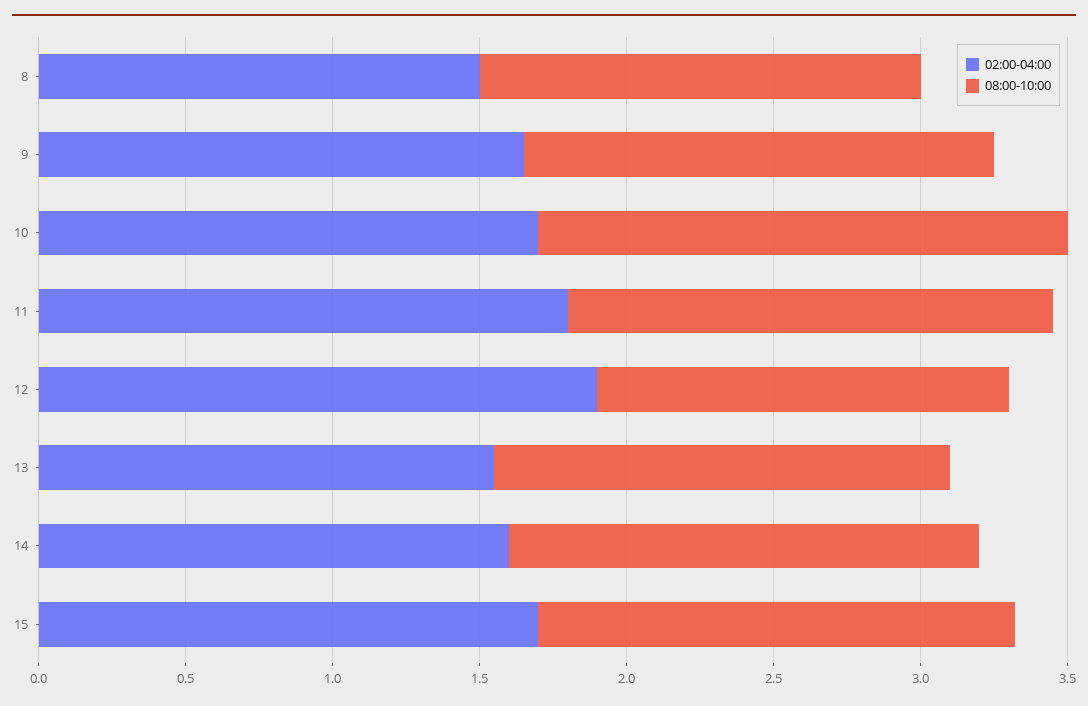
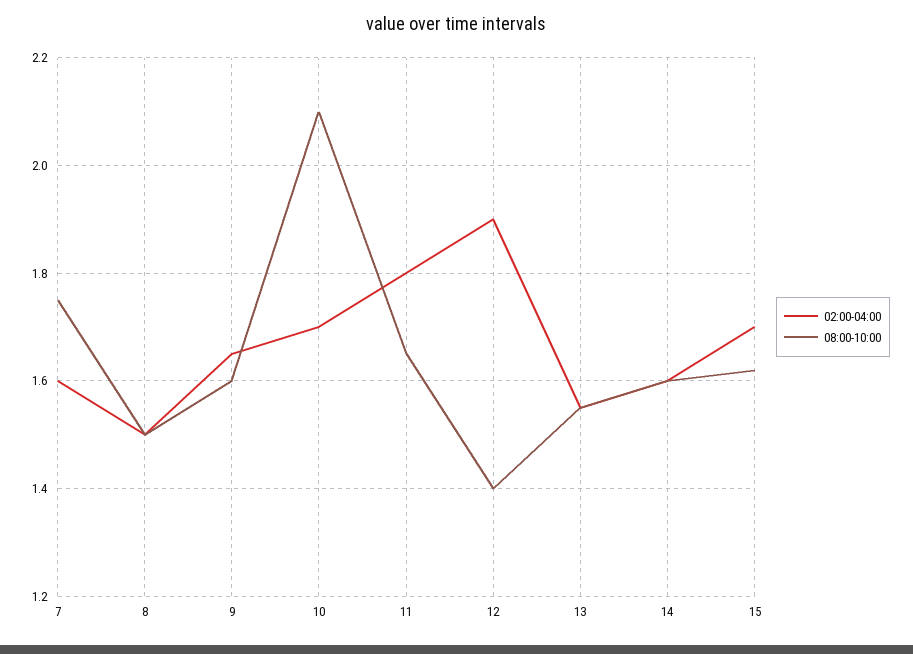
  {
    "02:00-04:00": {
      "8": 1.5,
      "9": 1.65,
      "10": 1.7,
      "11": 1.8,
      "12": 1.9,
      "13": 1.55,
      "14": 1.6,
-     "15": 1.7
+     "15": 1.7,
+     "7": 1.6
    },
    "08:00-10:00": {
      "8": 1.5,
      "9": 1.6,
-     "10": 1.8,
+     "10": 2.1,
      "11": 1.65,
      "12": 1.4,
      "13": 1.55,
      "14": 1.6,
-     "15": 1.6
+     "15": 1.6,
+     "7": 1.75
    }
  }

